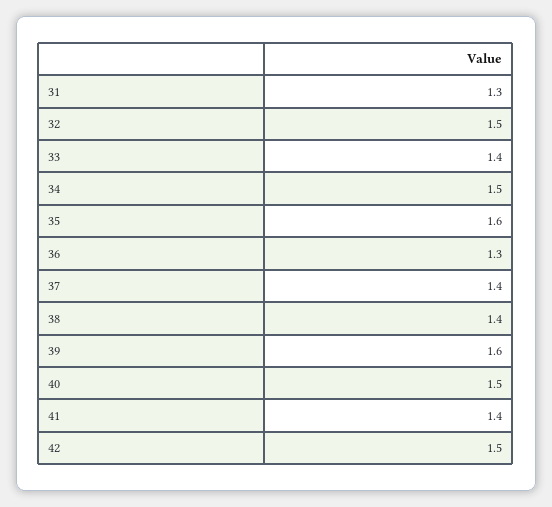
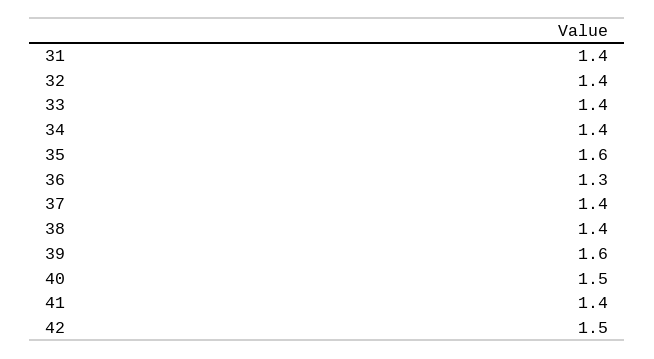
  {
-   "31": 1.3,
+   "31": 1.4,
-   "32": 1.5,
+   "32": 1.4,
    "33": 1.4,
-   "34": 1.5,
+   "34": 1.4,
    "35": 1.6,
    "36": 1.3,
    "37": 1.4,
    "38": 1.4,
    "39": 1.6,
    "40": 1.5,
    "41": 1.4,
    "42": 1.5
  }

